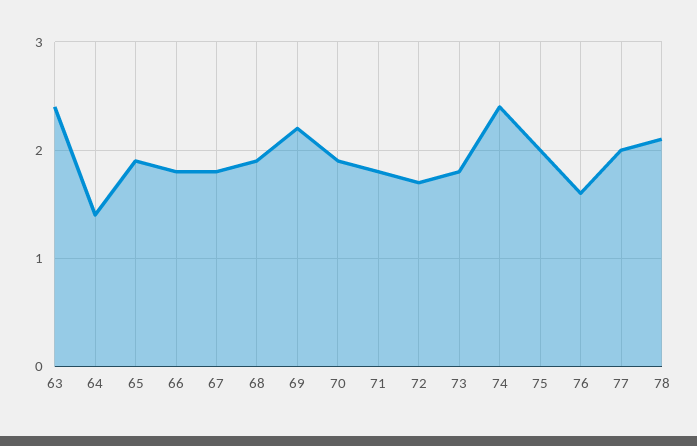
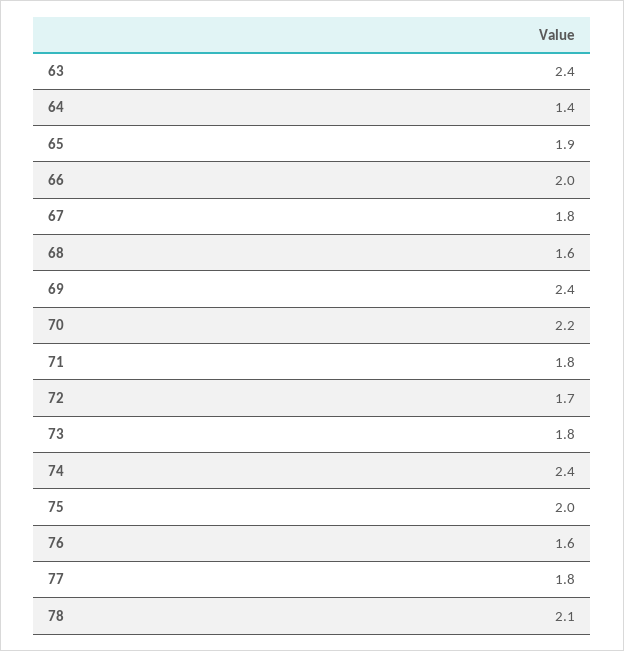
  {
    "63": 2.4,
    "64": 1.4,
    "65": 1.9,
-   "66": 1.8,
+   "66": 2,
    "67": 1.8,
-   "68": 1.9,
+   "68": 1.6,
-   "69": 2.2,
+   "69": 2.4,
-   "70": 1.9,
+   "70": 2.2,
    "71": 1.8,
    "72": 1.7,
    "73": 1.8,
    "74": 2.4,
    "75": 2,
    "76": 1.6,
-   "77": 2,
+   "77": 1.8,
    "78": 2.1
  }

